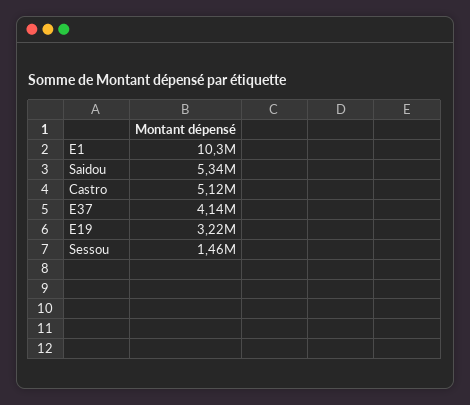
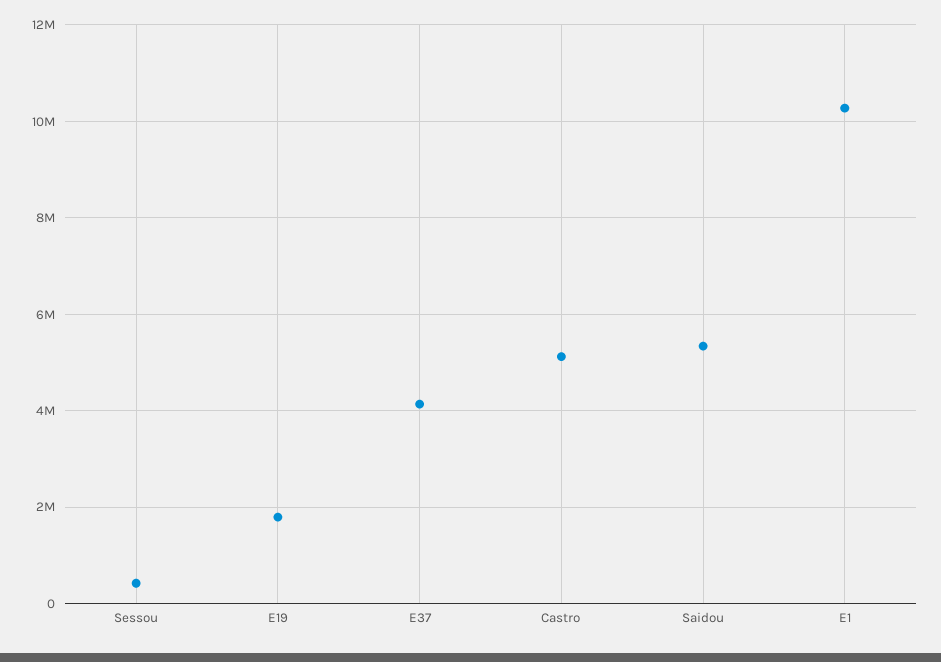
  {
    "E1": 10300000,
    "Saidou": 5340000,
    "Castro": 5120000,
    "E37": 4140000,
-   "E19": 3220000,
+   "E19": 1800000,
-   "Sessou": 1460000
+   "Sessou": 400000
  }

